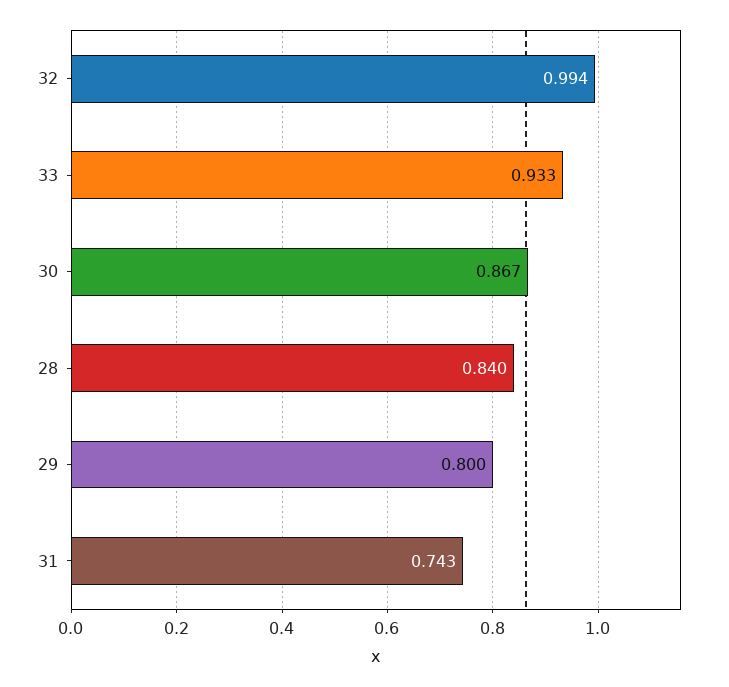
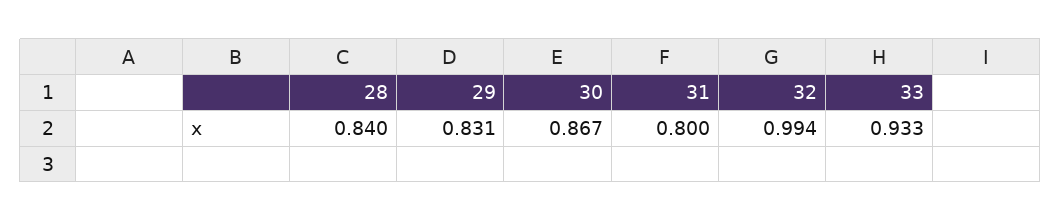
  {
    "32": 0.994,
    "33": 0.933,
    "30": 0.867,
    "28": 0.84,
-   "29": 0.8,
+   "29": 0.831,
-   "31": 0.743
+   "31": 0.8
  }

